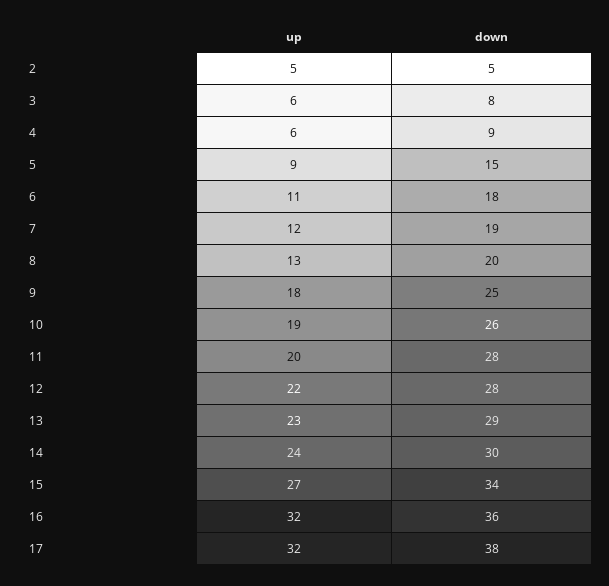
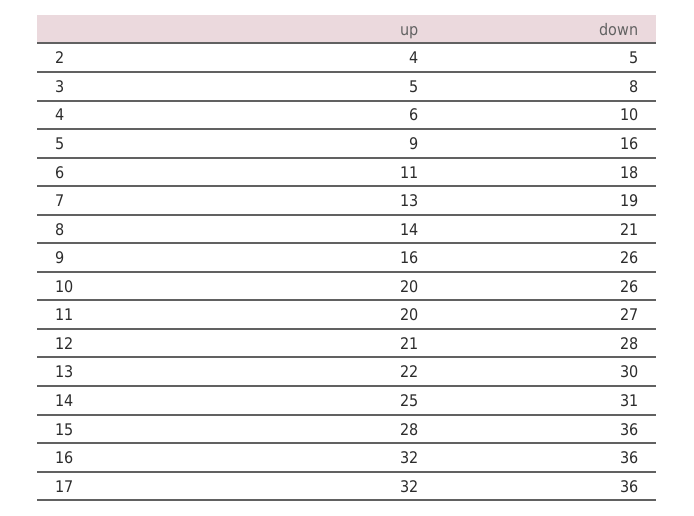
  {
    "up": {
-     "2": 5,
+     "2": 4,
-     "3": 6,
+     "3": 5,
      "4": 6,
      "5": 9,
      "6": 11,
-     "7": 12,
+     "7": 13,
-     "8": 13,
+     "8": 14,
-     "9": 18,
+     "9": 16,
-     "10": 19,
+     "10": 20,
      "11": 20,
-     "12": 22,
+     "12": 21,
-     "13": 23,
+     "13": 22,
-     "14": 24,
+     "14": 25,
-     "15": 27,
+     "15": 28,
      "16": 32,
      "17": 32
    },
    "down": {
      "2": 5,
      "3": 8,
-     "4": 9,
+     "4": 10,
-     "5": 15,
+     "5": 16,
      "6": 18,
      "7": 19,
-     "8": 20,
+     "8": 21,
-     "9": 25,
+     "9": 26,
      "10": 26,
-     "11": 28,
+     "11": 27,
      "12": 28,
-     "13": 29,
+     "13": 30,
-     "14": 30,
+     "14": 31,
-     "15": 34,
+     "15": 36,
      "16": 36,
-     "17": 38
+     "17": 36
    }
  }

